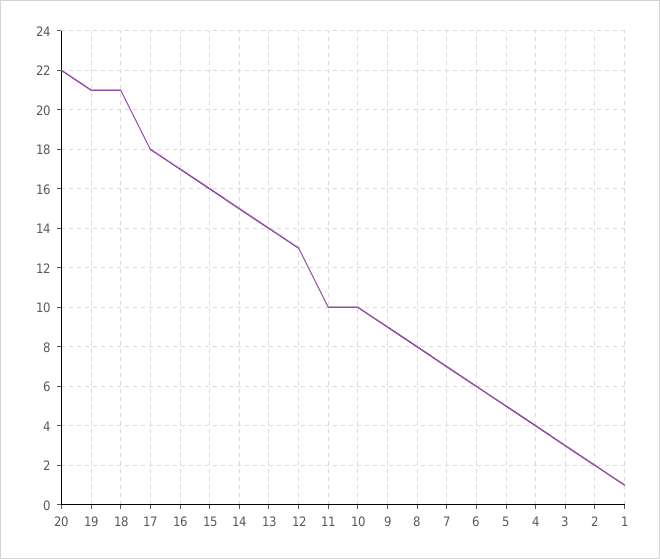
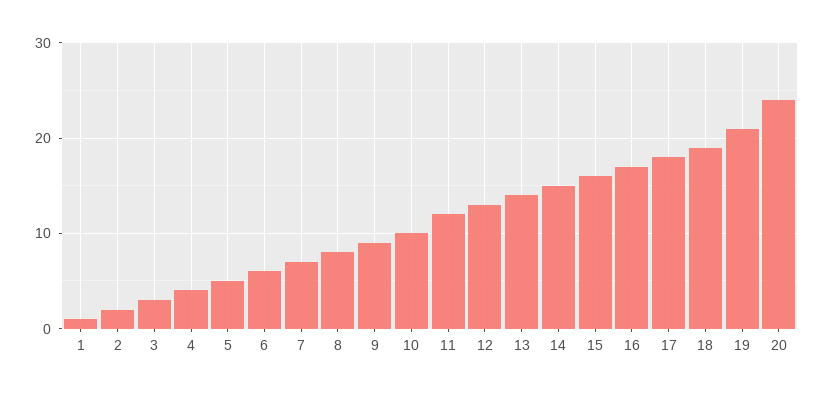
  {
-   "20": 22,
+   "20": 24,
    "19": 21,
-   "18": 21,
+   "18": 19,
    "17": 18,
    "16": 17,
    "15": 16,
    "14": 15,
    "13": 14,
    "12": 13,
-   "11": 10,
+   "11": 12,
    "10": 10,
    "9": 9,
    "8": 8,
    "7": 7,
    "6": 6,
    "5": 5,
    "4": 4,
    "3": 3,
    "2": 2,
    "1": 1
  }

